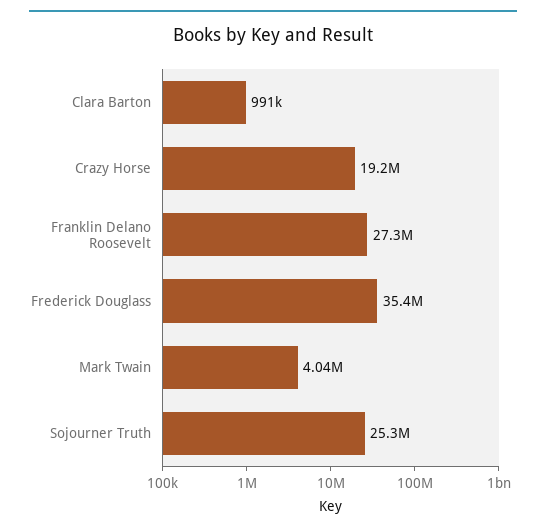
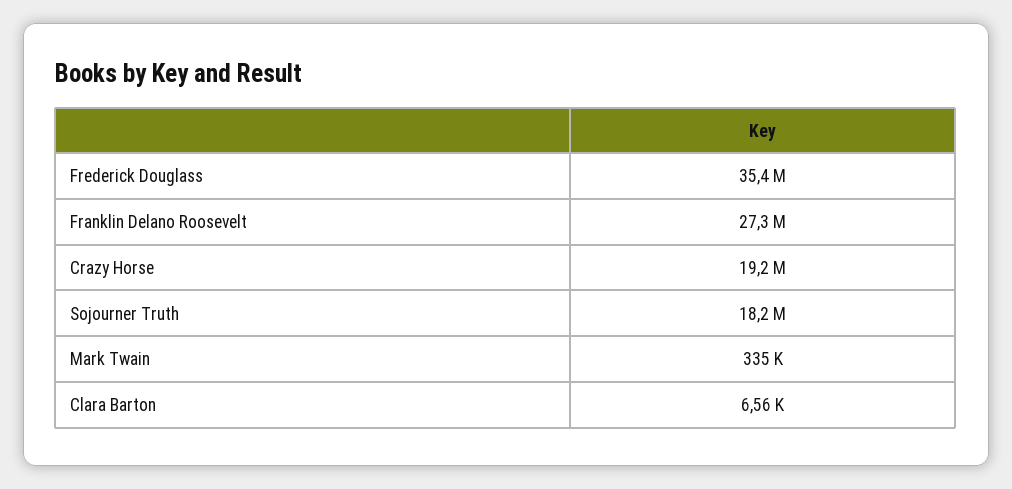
  {
-   "Clara Barton": 991000,
+   "Clara Barton": 6560,
    "Crazy Horse": 19200000,
    "Franklin Delano Roosevelt": 27300000,
    "Frederick Douglass": 35400000,
-   "Mark Twain": 4040000,
+   "Mark Twain": 335000,
-   "Sojourner Truth": 25300000
+   "Sojourner Truth": 18200000
  }

